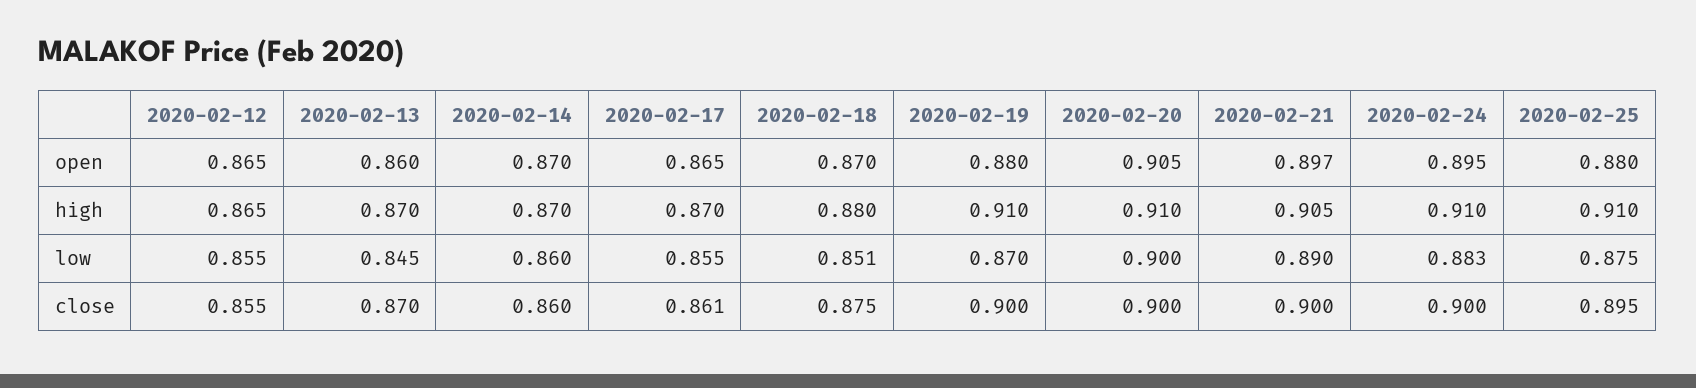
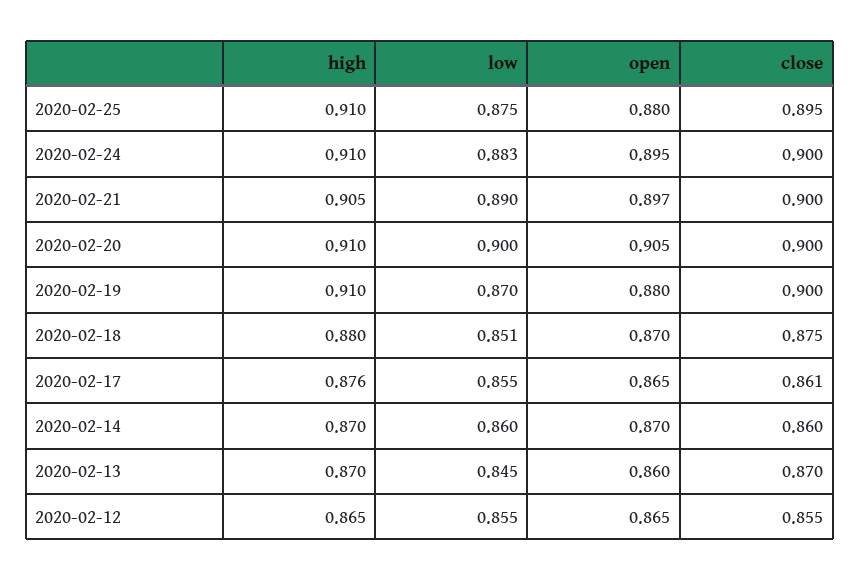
  {
    "2020-02-12": {
      "open": 0.865,
      "high": 0.865,
      "low": 0.855,
      "close": 0.855
    },
    "2020-02-13": {
      "open": 0.86,
      "high": 0.87,
      "low": 0.845,
      "close": 0.87
    },
    "2020-02-14": {
      "open": 0.87,
      "high": 0.87,
      "low": 0.86,
      "close": 0.86
    },
    "2020-02-17": {
      "open": 0.865,
-     "high": 0.87,
+     "high": 0.876,
      "low": 0.855,
      "close": 0.861
    },
    "2020-02-18": {
      "open": 0.87,
      "high": 0.88,
      "low": 0.851,
      "close": 0.875
    },
    "2020-02-19": {
      "open": 0.88,
      "high": 0.91,
      "low": 0.87,
      "close": 0.9
    },
    "2020-02-20": {
      "open": 0.905,
      "high": 0.91,
      "low": 0.9,
      "close": 0.9
    },
    "2020-02-21": {
      "open": 0.897,
      "high": 0.905,
      "low": 0.89,
      "close": 0.9
    },
    "2020-02-24": {
      "open": 0.895,
      "high": 0.91,
      "low": 0.883,
      "close": 0.9
    },
    "2020-02-25": {
      "open": 0.88,
      "high": 0.91,
      "low": 0.875,
      "close": 0.895
    }
  }

